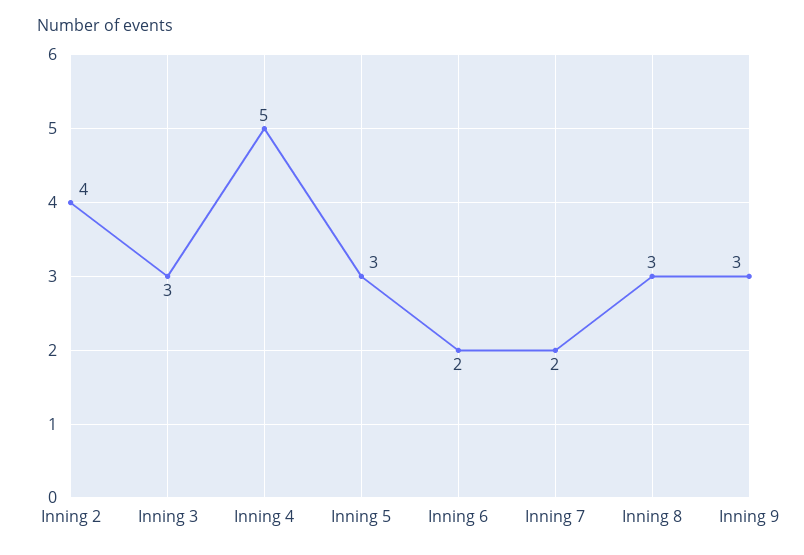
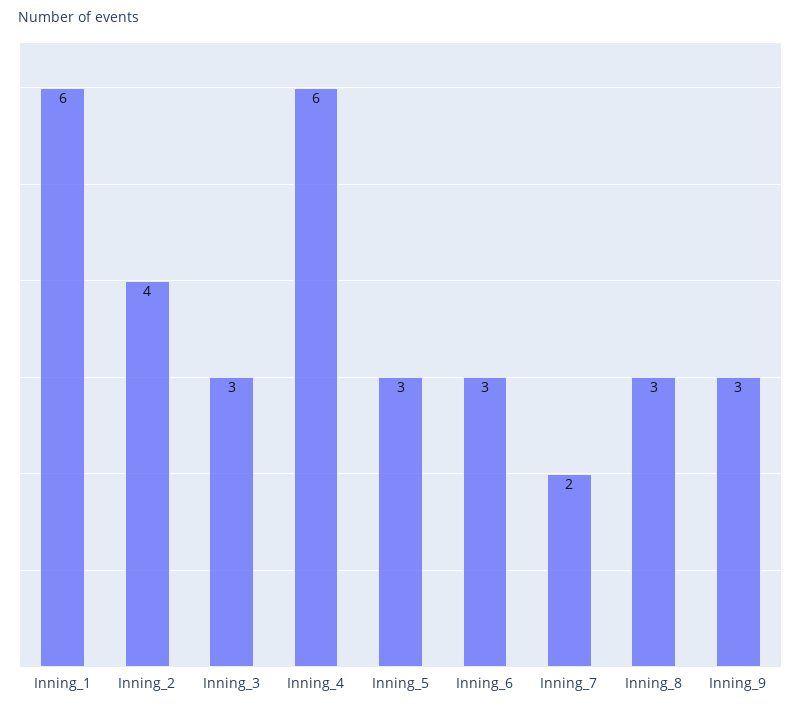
  {
    "Inning 2": 4,
    "Inning 3": 3,
-   "Inning 4": 5,
+   "Inning 4": 6,
    "Inning 5": 3,
-   "Inning 6": 2,
+   "Inning 6": 3,
    "Inning 7": 2,
    "Inning 8": 3,
-   "Inning 9": 3
+   "Inning 9": 3,
+   "Inning_1": 6
  }

